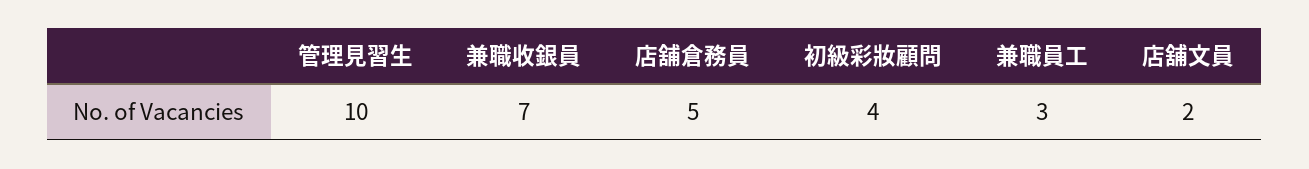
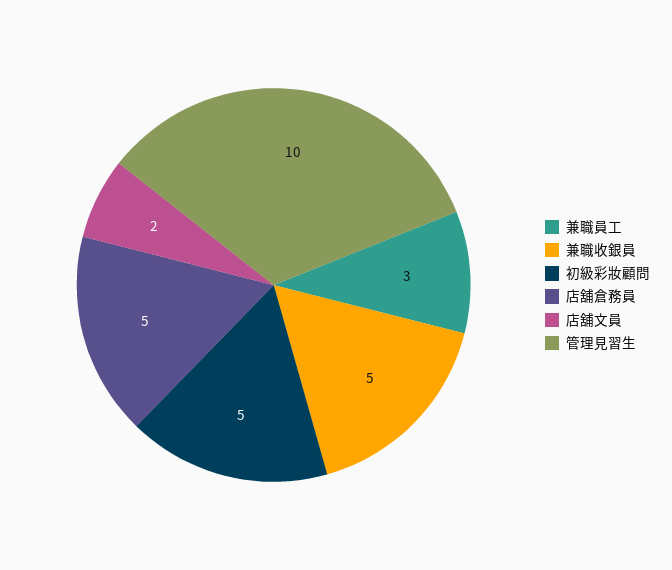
  {
    "管理見習生": 10,
-   "兼職收銀員": 7,
+   "兼職收銀員": 5,
    "店舖倉務員": 5,
-   "初級彩妝顧問": 4,
+   "初級彩妝顧問": 5,
    "兼職員工": 3,
    "店舖文員": 2
  }

